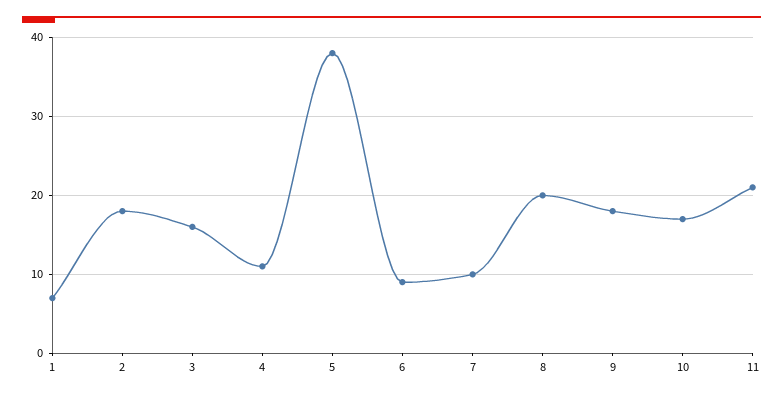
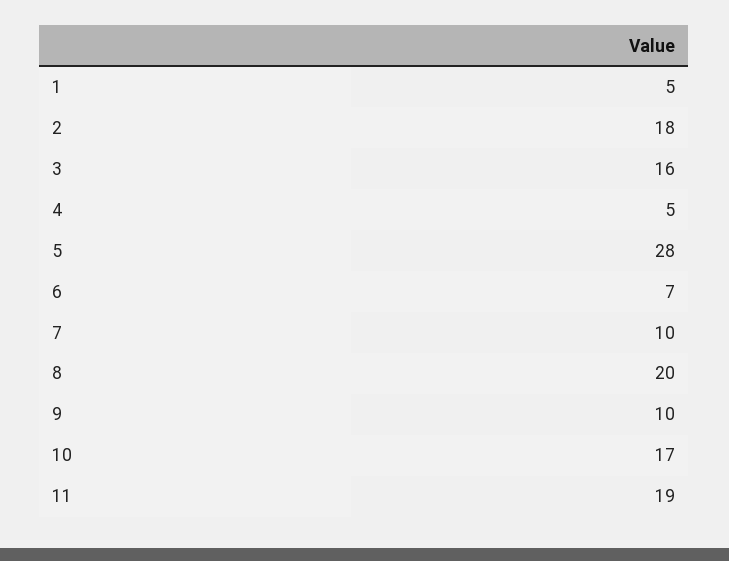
  {
-   "1": 7,
+   "1": 5,
    "2": 18,
    "3": 16,
-   "4": 11,
+   "4": 5,
-   "5": 38,
+   "5": 28,
-   "6": 9,
+   "6": 7,
    "7": 10,
    "8": 20,
-   "9": 18,
+   "9": 10,
    "10": 17,
-   "11": 21
+   "11": 19
  }

